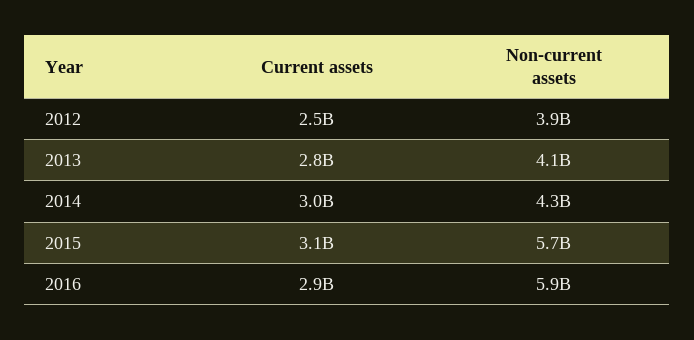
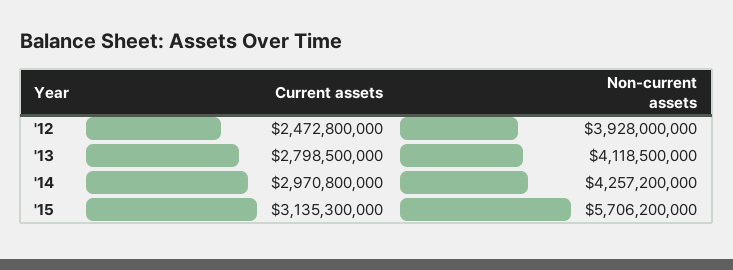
  {
    "Current assets": {
      "2012": 2472800000,
      "2013": 2798500000,
      "2014": 2970800000,
-     "2015": 3135300000,
+     "2015": 3135300000
-     "2016": 2900000000
    },
    "Non-current assets": {
      "2012": 3928000000,
      "2013": 4118500000,
      "2014": 4257200000,
-     "2015": 5706200000,
+     "2015": 5706200000
-     "2016": 5900000000
    }
  }

